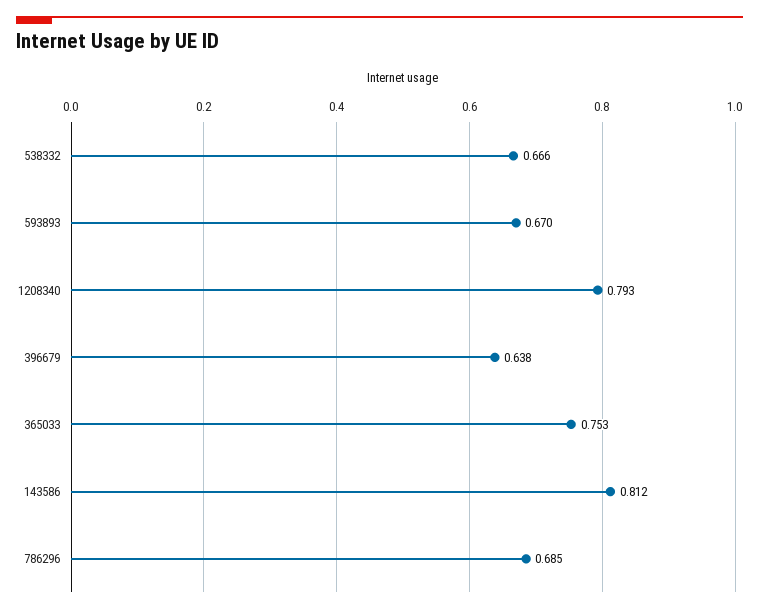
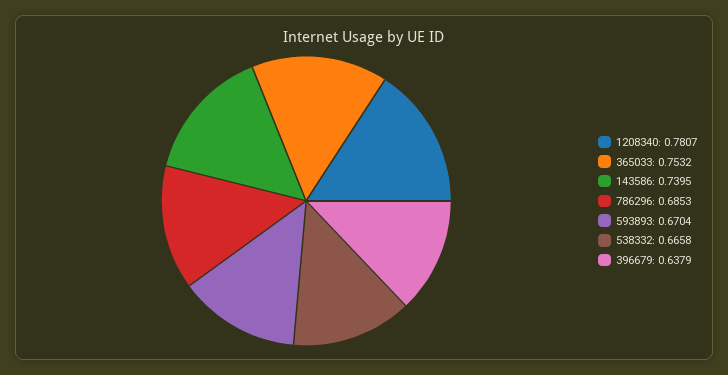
  {
    "538332": 0.6658,
    "593893": 0.6704,
-   "1208340": 0.793,
+   "1208340": 0.7807,
    "396679": 0.6379,
    "365033": 0.7532,
-   "143586": 0.812,
+   "143586": 0.7395,
    "786296": 0.6853
  }

